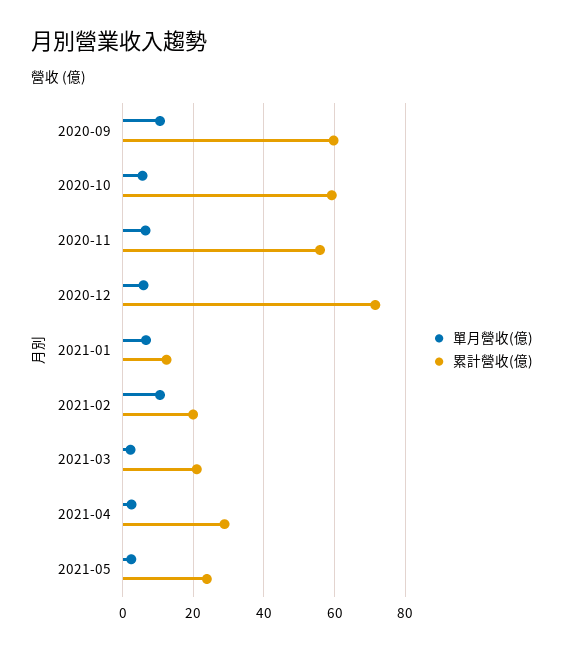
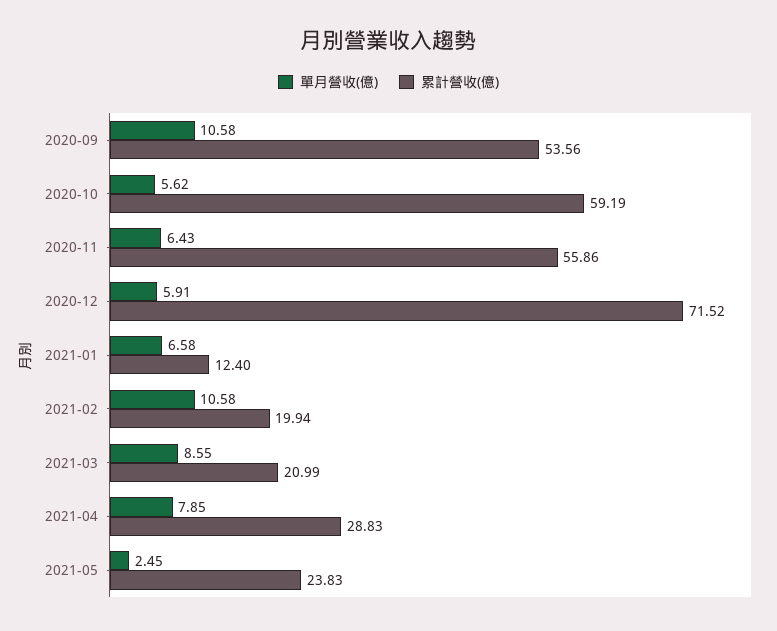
  {
    "單月營收(億)": {
      "2020-09": 10.58,
      "2020-10": 5.62,
      "2020-11": 6.43,
      "2020-12": 5.91,
      "2021-01": 6.58,
      "2021-02": 10.58,
-     "2021-03": 2,
+     "2021-03": 8.55,
-     "2021-04": 2,
+     "2021-04": 7.85,
      "2021-05": 2.45
    },
    "累計營收(億)": {
-     "2020-09": 60,
+     "2020-09": 53.56,
      "2020-10": 59.19,
      "2020-11": 55.86,
      "2020-12": 71.52,
      "2021-01": 12.4,
      "2021-02": 19.94,
      "2021-03": 20.99,
      "2021-04": 28.83,
      "2021-05": 23.83
    }
  }

